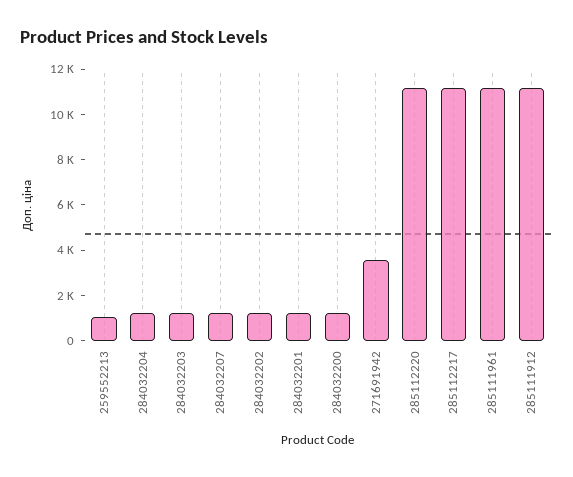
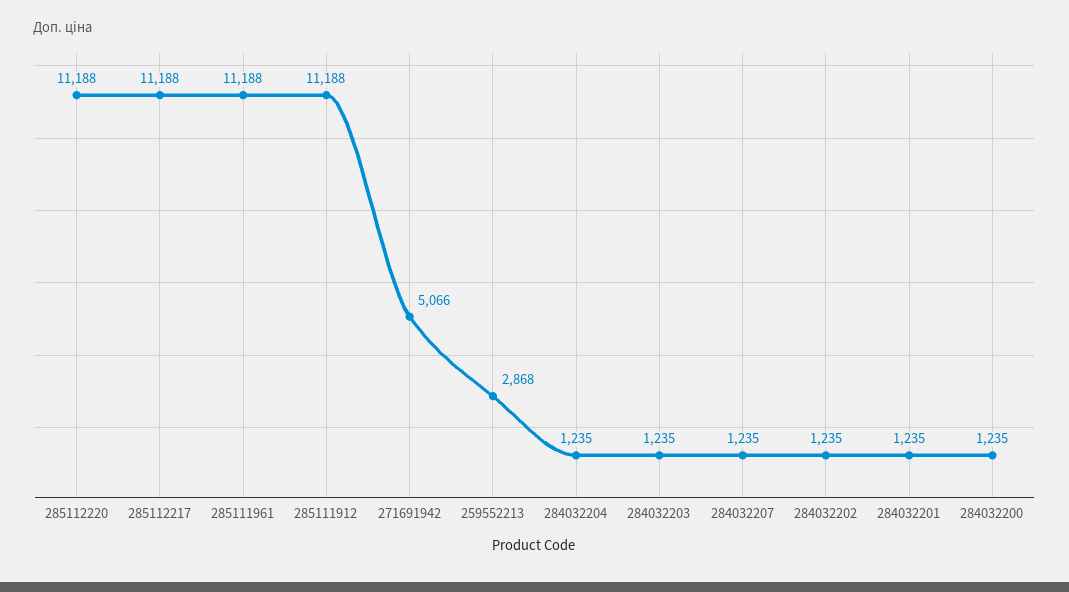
  {
-   "259552213": 1000,
+   "259552213": 2868,
    "284032204": 1235,
    "284032203": 1235,
    "284032207": 1235,
    "284032202": 1235,
    "284032201": 1235,
    "284032200": 1235,
-   "271691942": 3500,
+   "271691942": 5066,
    "285112220": 11188,
    "285112217": 11188,
    "285111961": 11188,
    "285111912": 11188
  }

